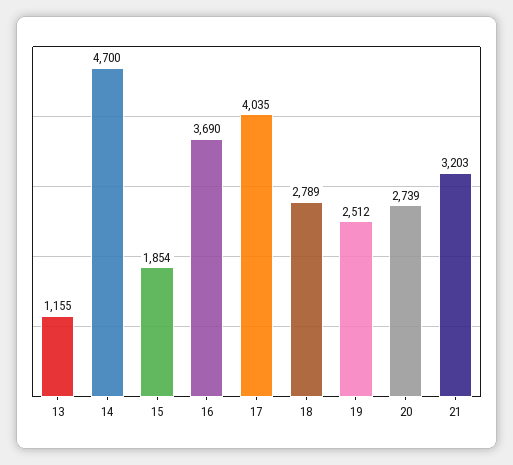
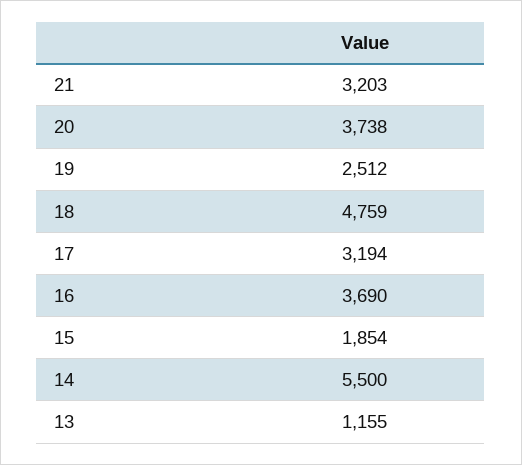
  {
    "13": 1155,
-   "14": 4700,
+   "14": 5500,
    "15": 1854,
    "16": 3690,
-   "17": 4035,
+   "17": 3194,
-   "18": 2789,
+   "18": 4759,
    "19": 2512,
-   "20": 2739,
+   "20": 3738,
    "21": 3203
  }

